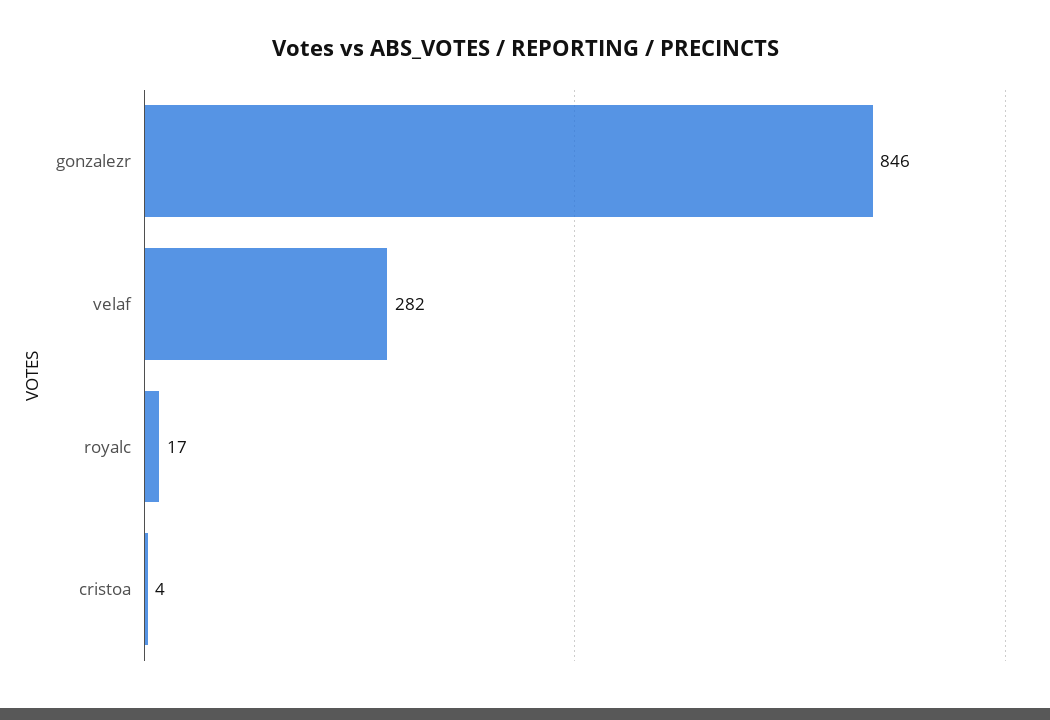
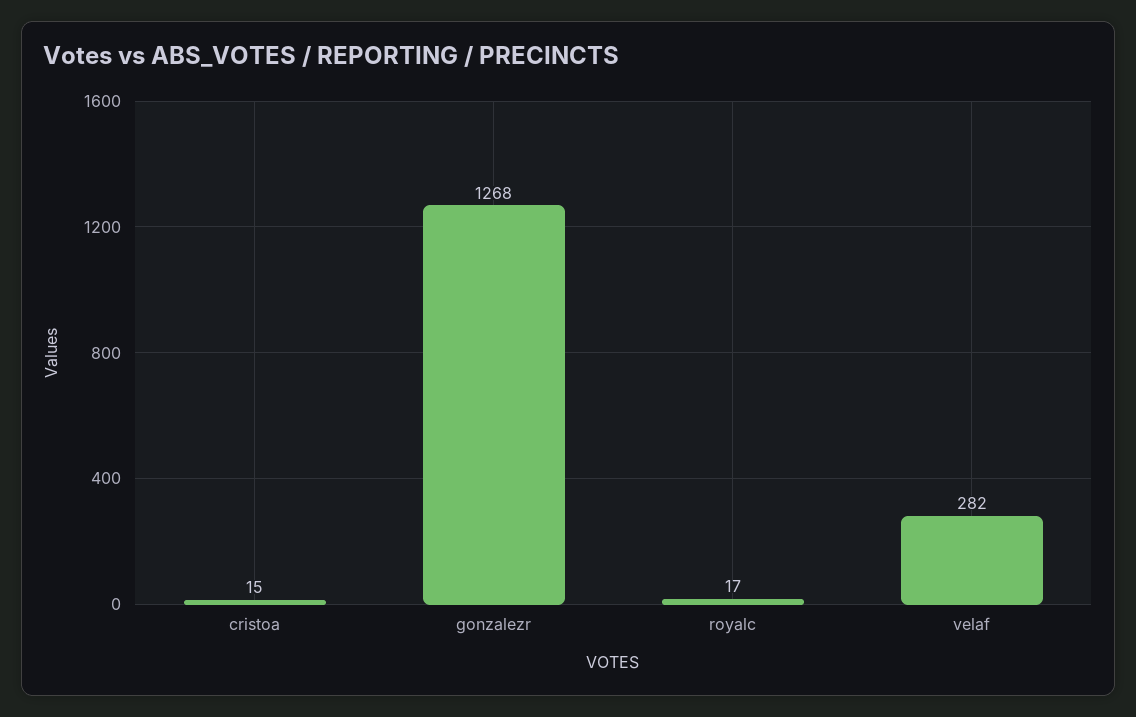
  {
-   "gonzalezr": 846,
+   "gonzalezr": 1268,
    "velaf": 282,
    "royalc": 17,
-   "cristoa": 4
+   "cristoa": 15
  }

